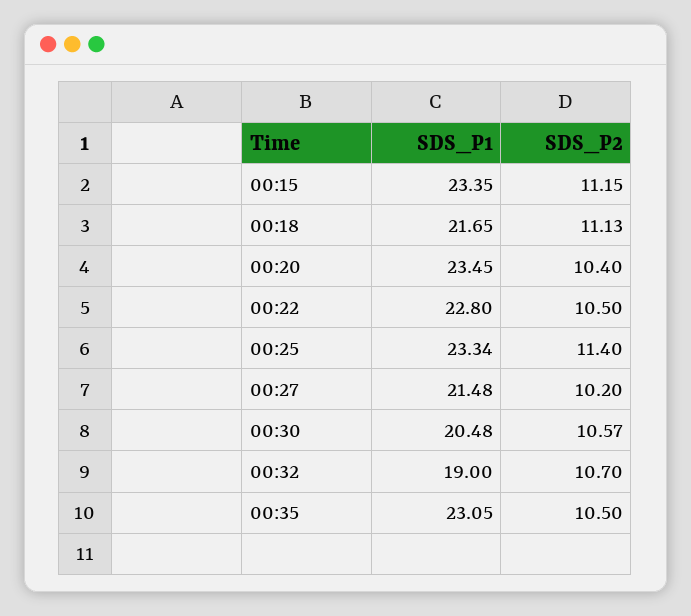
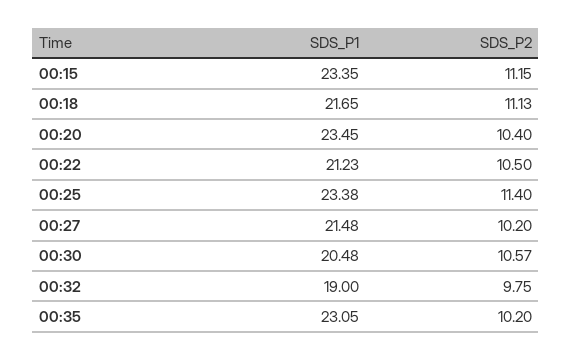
  {
    "SDS_P1": {
      "00:15": 23.35,
      "00:18": 21.65,
      "00:20": 23.45,
-     "00:22": 22.8,
+     "00:22": 21.23,
-     "00:25": 23.34,
+     "00:25": 23.38,
      "00:27": 21.48,
      "00:30": 20.48,
      "00:32": 19,
      "00:35": 23.05
    },
    "SDS_P2": {
      "00:15": 11.15,
      "00:18": 11.13,
      "00:20": 10.4,
      "00:22": 10.5,
      "00:25": 11.4,
      "00:27": 10.2,
      "00:30": 10.57,
-     "00:32": 10.7,
+     "00:32": 9.75,
-     "00:35": 10.5
+     "00:35": 10.2
    }
  }

